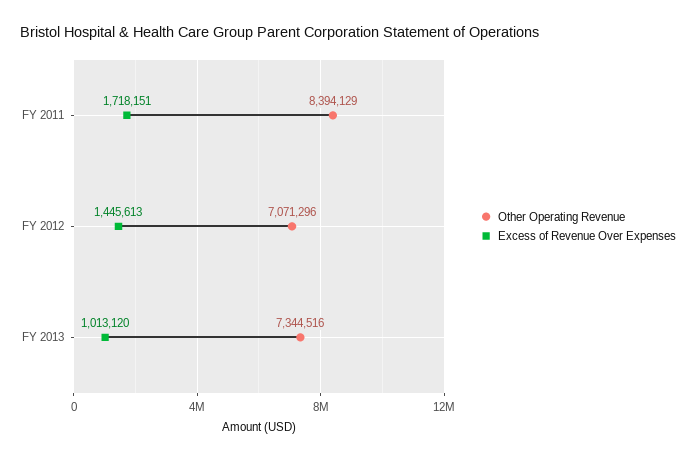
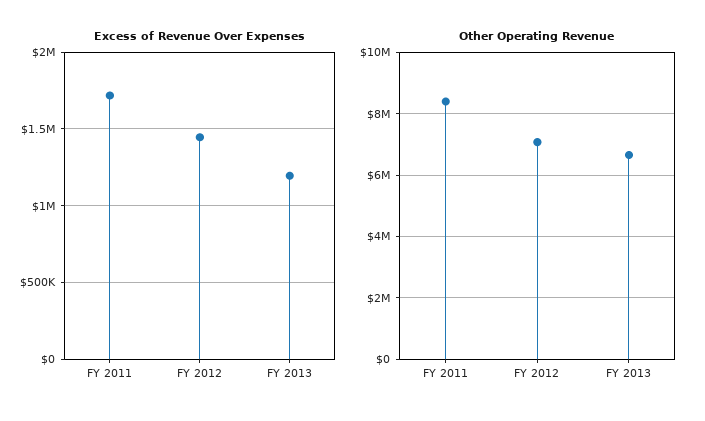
  {
    "Other Operating Revenue": {
      "FY 2011": 8394129,
      "FY 2012": 7071296,
-     "FY 2013": 7344516
+     "FY 2013": 6600000
    },
    "Excess of Revenue Over Expenses": {
      "FY 2011": 1718151,
      "FY 2012": 1445613,
-     "FY 2013": 1013120
+     "FY 2013": 1200000
    }
  }

